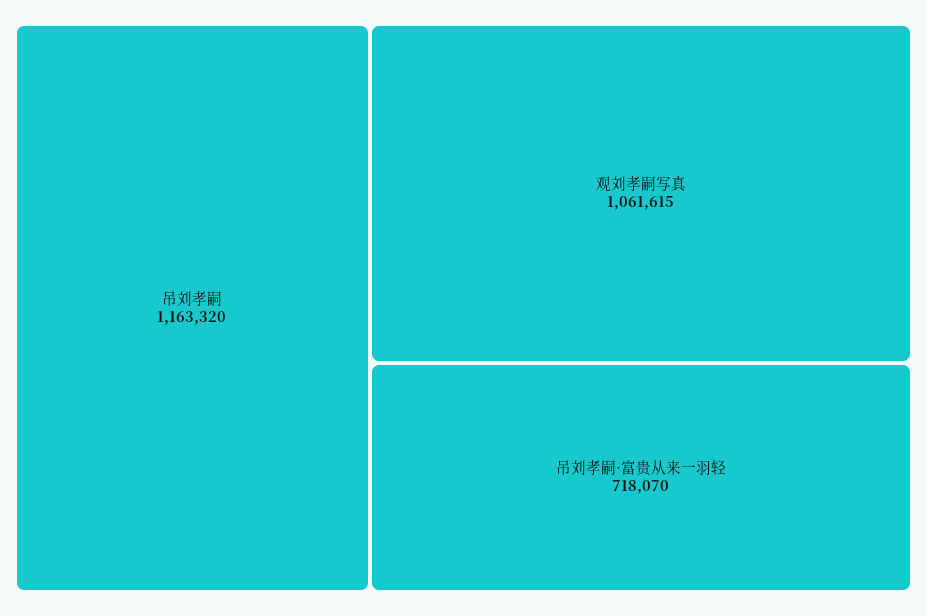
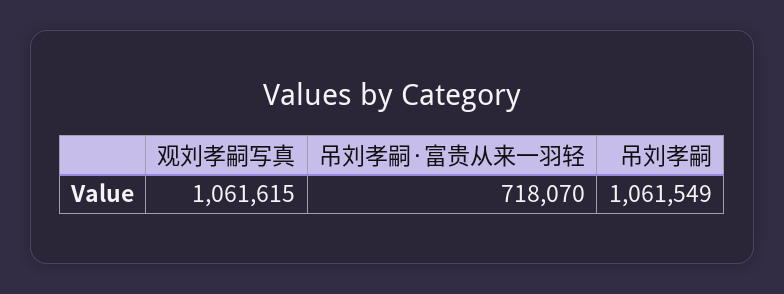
  {
-   "吊刘孝嗣": 1163320,
+   "吊刘孝嗣": 1061549,
    "观刘孝嗣写真": 1061615,
    "吊刘孝嗣·富贵从来一羽轻": 718070
  }

